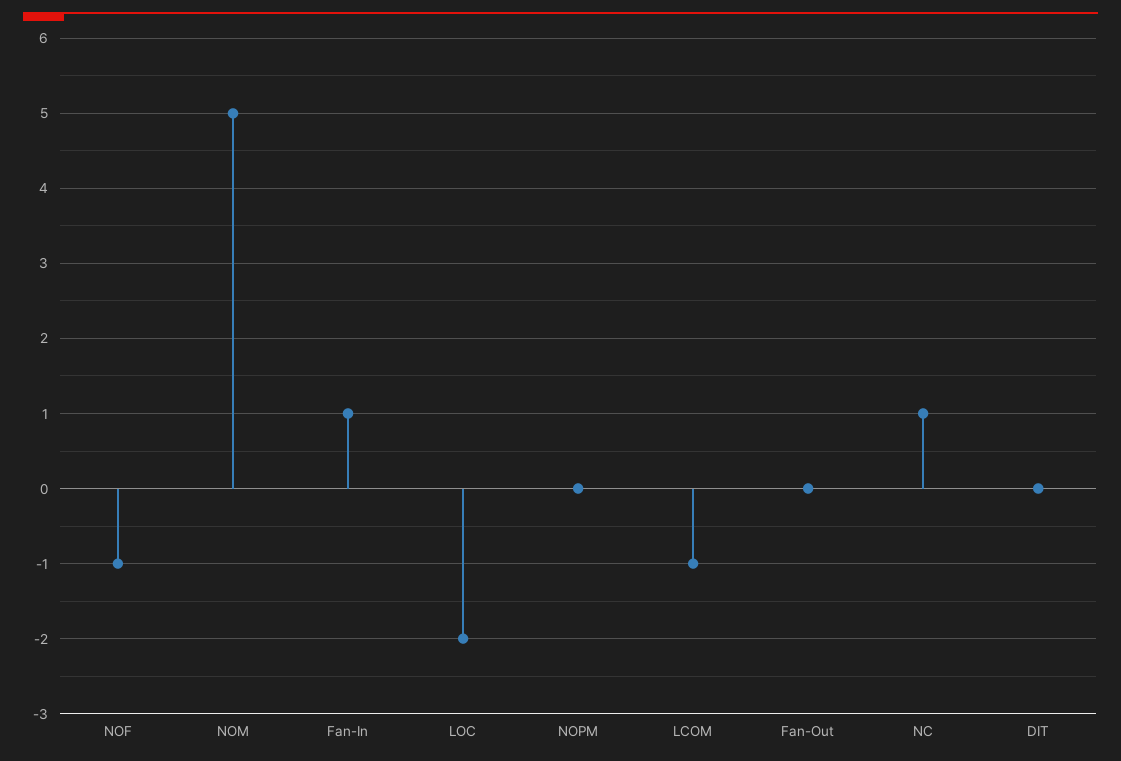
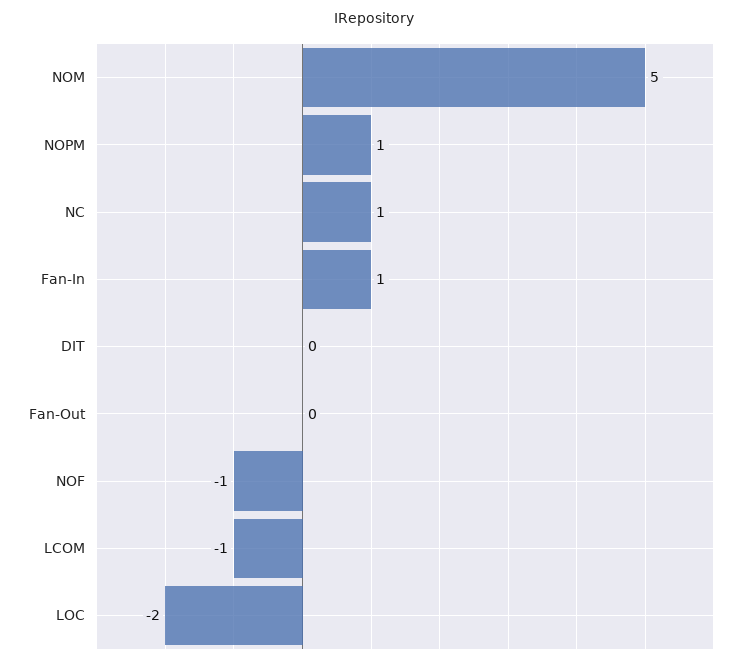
  {
    "NOF": -1,
    "NOM": 5,
    "Fan-In": 1,
    "LOC": -2,
-   "NOPM": 0,
+   "NOPM": 1,
    "LCOM": -1,
    "Fan-Out": 0,
    "NC": 1,
    "DIT": 0
  }

